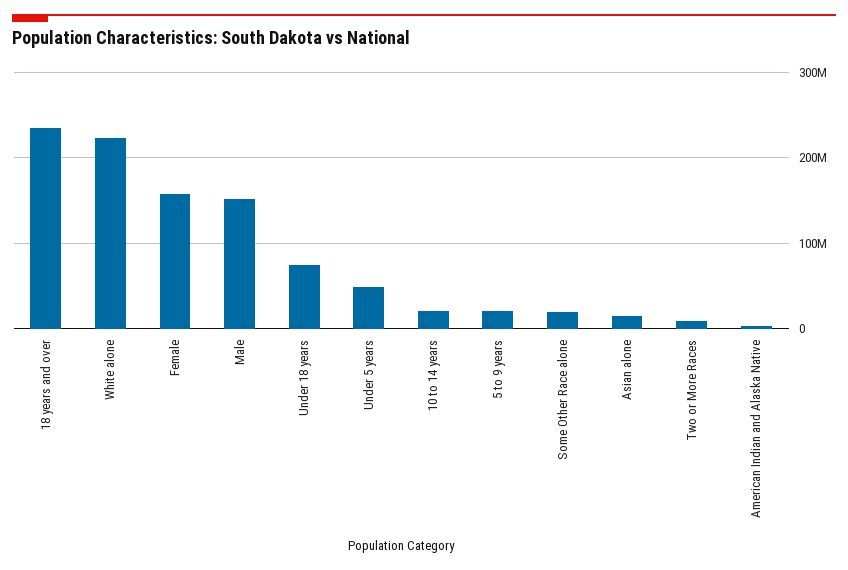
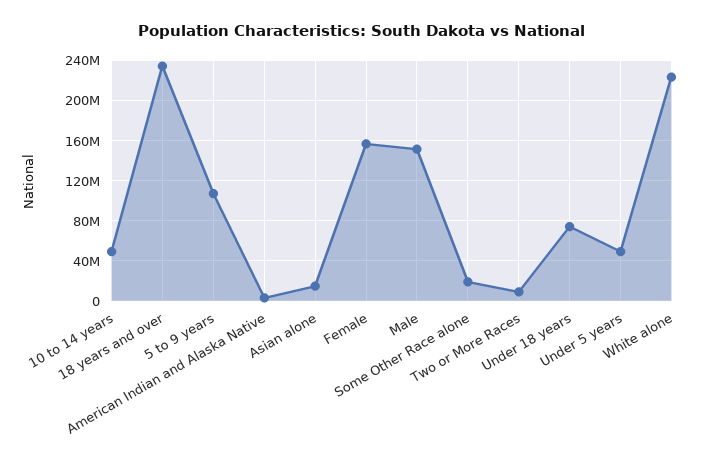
  {
    "18 years and over": 230000000,
    "White alone": 220000000,
    "Female": 160000000,
    "Male": 150000000,
    "Under 18 years": 70000000,
    "Under 5 years": 50000000,
-   "10 to 14 years": 20000000,
+   "10 to 14 years": 50000000,
-   "5 to 9 years": 20000000,
+   "5 to 9 years": 110000000,
    "Some Other Race alone": 20000000,
    "Asian alone": 10000000,
    "Two or More Races": 10000000,
    "American Indian and Alaska Native": 0
  }

